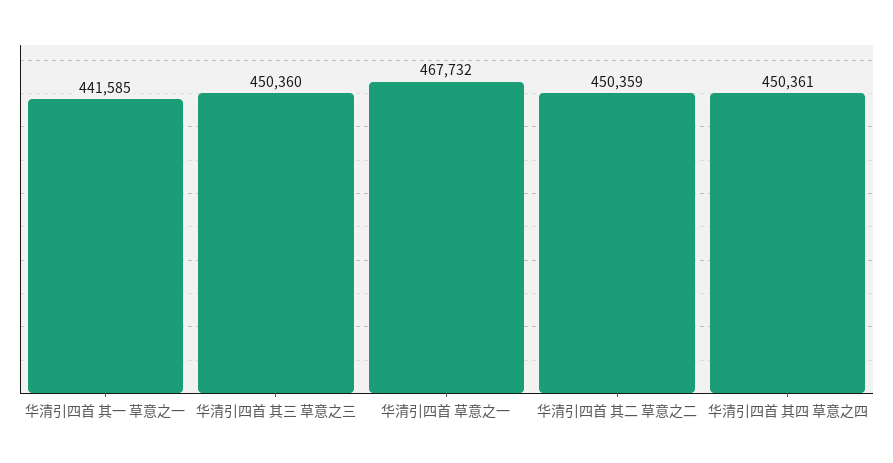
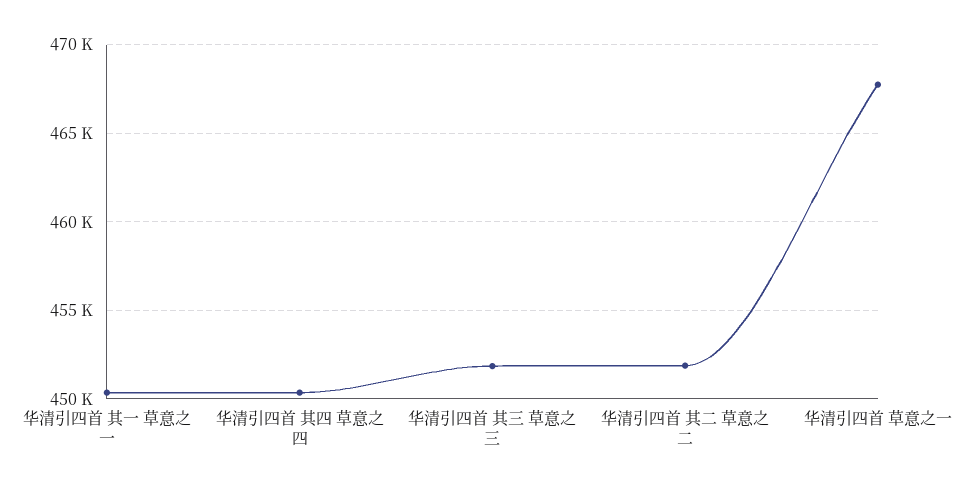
  {
-   "华清引四首 其一 草意之一": 441585,
+   "华清引四首 其一 草意之一": 450500,
-   "华清引四首 其三 草意之三": 450360,
+   "华清引四首 其三 草意之三": 452000,
    "华清引四首 草意之一": 467732,
-   "华清引四首 其二 草意之二": 450359,
+   "华清引四首 其二 草意之二": 452000,
    "华清引四首 其四 草意之四": 450361
  }

